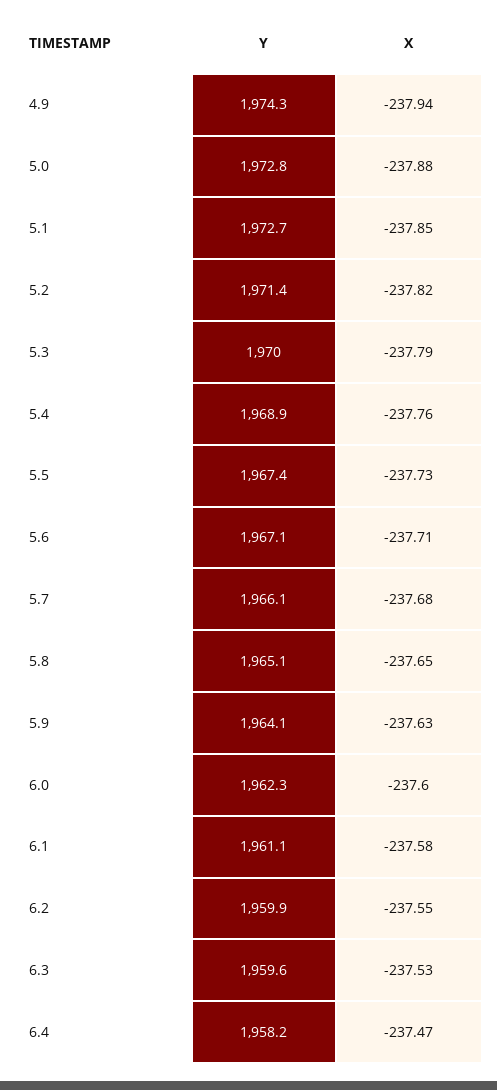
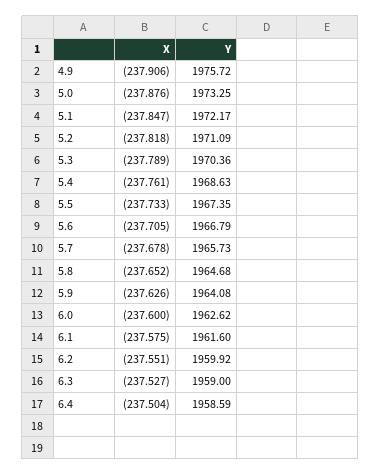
  {
    "Y": {
-     "4.9": 1974.3,
+     "4.9": 1975.72,
-     "5.0": 1972.8,
+     "5.0": 1973.25,
-     "5.1": 1972.7,
+     "5.1": 1972.17,
-     "5.2": 1971.4,
+     "5.2": 1971.09,
-     "5.3": 1970,
+     "5.3": 1970.36,
-     "5.4": 1968.9,
+     "5.4": 1968.63,
      "5.5": 1967.35,
-     "5.6": 1967.1,
+     "5.6": 1966.79,
-     "5.7": 1966.1,
+     "5.7": 1965.73,
-     "5.8": 1965.1,
+     "5.8": 1964.68,
      "5.9": 1964.08,
-     "6.0": 1962.3,
+     "6.0": 1962.62,
-     "6.1": 1961.1,
+     "6.1": 1961.6,
      "6.2": 1959.92,
-     "6.3": 1959.6,
+     "6.3": 1959,
-     "6.4": 1958.2
+     "6.4": 1958.59
    },
    "X": {
-     "4.9": -237.94,
+     "4.9": -237.906,
      "5.0": -237.876,
      "5.1": -237.847,
      "5.2": -237.818,
      "5.3": -237.789,
      "5.4": -237.761,
      "5.5": -237.733,
      "5.6": -237.705,
      "5.7": -237.678,
      "5.8": -237.652,
      "5.9": -237.626,
      "6.0": -237.6,
      "6.1": -237.575,
      "6.2": -237.551,
      "6.3": -237.527,
-     "6.4": -237.47
+     "6.4": -237.504
    }
  }

